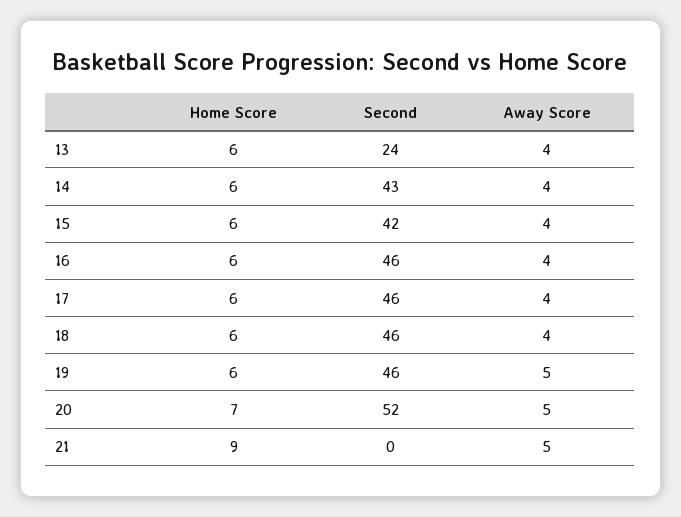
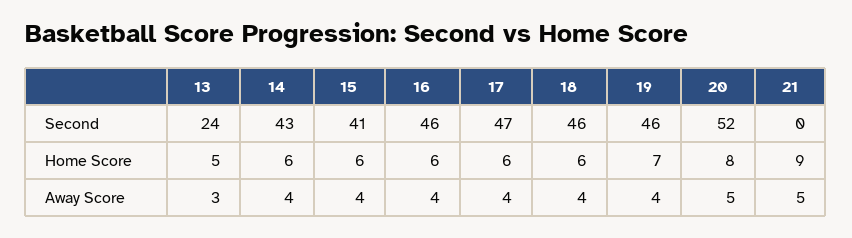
  {
    "Home Score": {
-     "13": 6,
+     "13": 5,
      "14": 6,
      "15": 6,
      "16": 6,
      "17": 6,
      "18": 6,
-     "19": 6,
+     "19": 7,
-     "20": 7,
+     "20": 8,
      "21": 9
    },
    "Second": {
      "13": 24,
      "14": 43,
-     "15": 42,
+     "15": 41,
      "16": 46,
-     "17": 46,
+     "17": 47,
      "18": 46,
      "19": 46,
      "20": 52,
      "21": 0
    },
    "Away Score": {
-     "13": 4,
+     "13": 3,
      "14": 4,
      "15": 4,
      "16": 4,
      "17": 4,
      "18": 4,
-     "19": 5,
+     "19": 4,
      "20": 5,
      "21": 5
    }
  }

